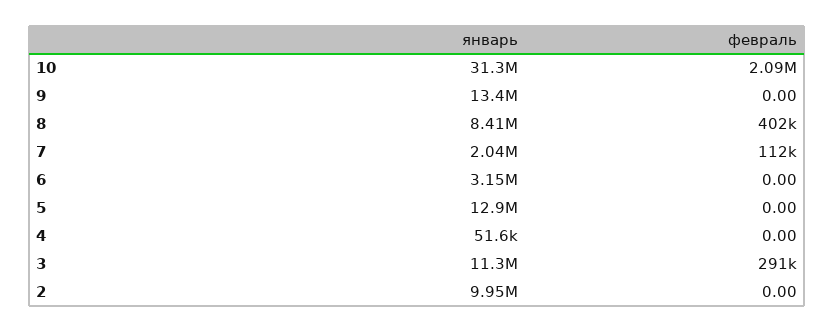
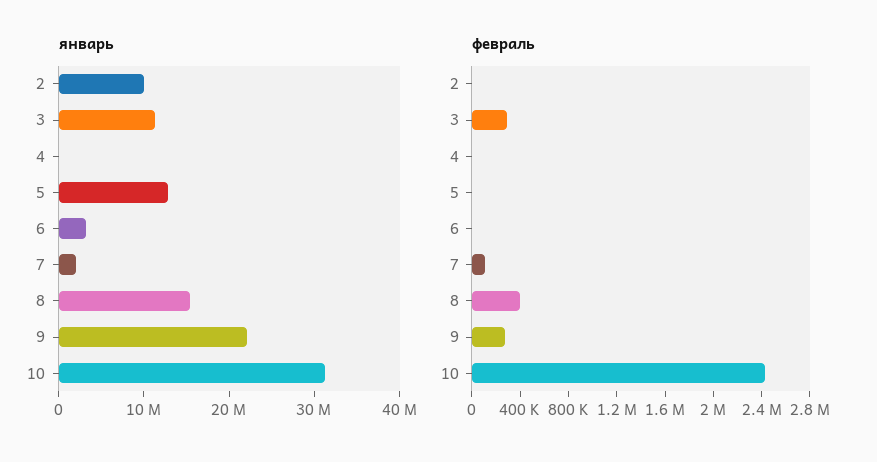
  {
    "январь": {
      "10": 31300000,
-     "9": 13400000,
+     "9": 22000000,
-     "8": 8410000,
+     "8": 16000000,
      "7": 2040000,
      "6": 3150000,
      "5": 12900000,
      "4": 51600,
      "3": 11300000,
      "2": 9950000
    },
    "февраль": {
-     "10": 2090000,
+     "10": 2400000,
-     "9": 0,
+     "9": 300000,
      "8": 402000,
      "7": 112000,
      "6": 0,
      "5": 0,
      "4": 0,
      "3": 291000,
      "2": 0
    }
  }

